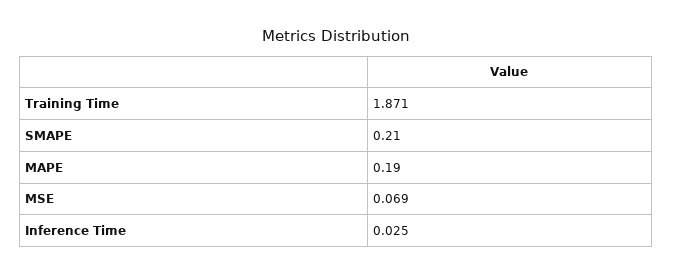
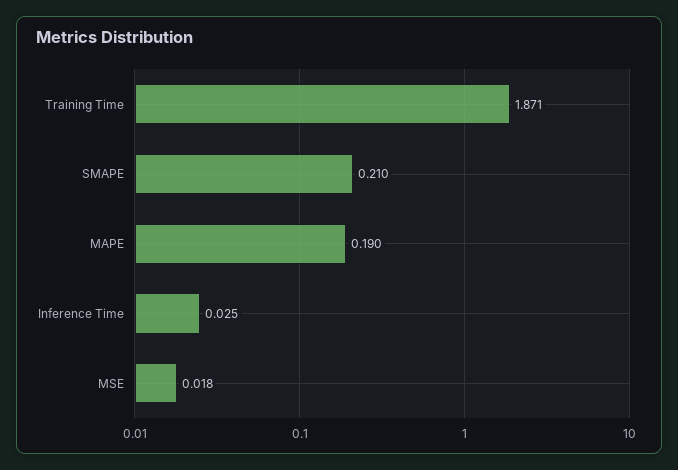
  {
    "Training Time": 1.871,
    "SMAPE": 0.21,
    "MAPE": 0.19,
-   "MSE": 0.069,
+   "MSE": 0.018,
    "Inference Time": 0.025
  }

